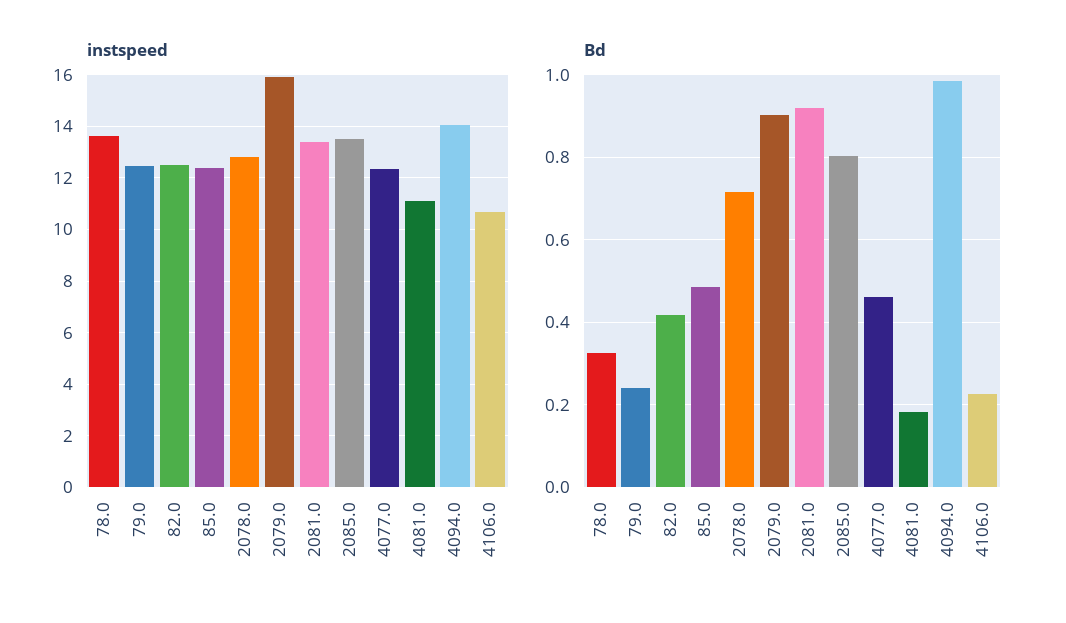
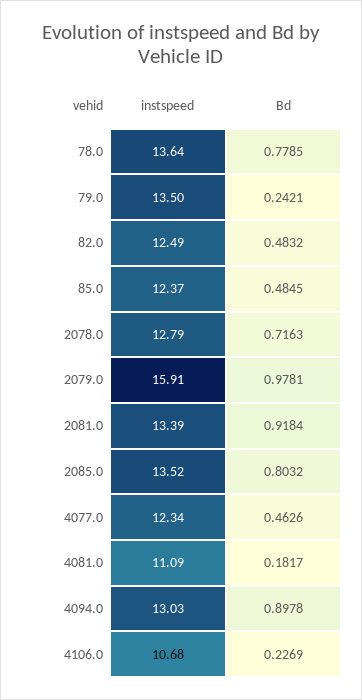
  {
    "instspeed": {
      "78.0": 13.64,
-     "79.0": 12.5,
+     "79.0": 13.5,
      "82.0": 12.49,
      "85.0": 12.37,
      "2078.0": 12.79,
      "2079.0": 15.91,
      "2081.0": 13.39,
      "2085.0": 13.52,
      "4077.0": 12.34,
      "4081.0": 11.09,
-     "4094.0": 14,
+     "4094.0": 13.03,
      "4106.0": 10.68
    },
    "Bd": {
-     "78.0": 0.32,
+     "78.0": 0.7785,
      "79.0": 0.2421,
-     "82.0": 0.42,
+     "82.0": 0.4832,
      "85.0": 0.4845,
      "2078.0": 0.7163,
-     "2079.0": 0.9,
+     "2079.0": 0.9781,
      "2081.0": 0.9184,
      "2085.0": 0.8032,
      "4077.0": 0.4626,
      "4081.0": 0.1817,
-     "4094.0": 0.98,
+     "4094.0": 0.8978,
      "4106.0": 0.2269
    }
  }

